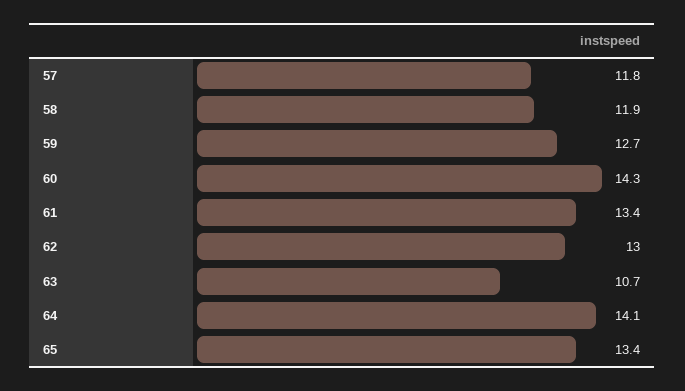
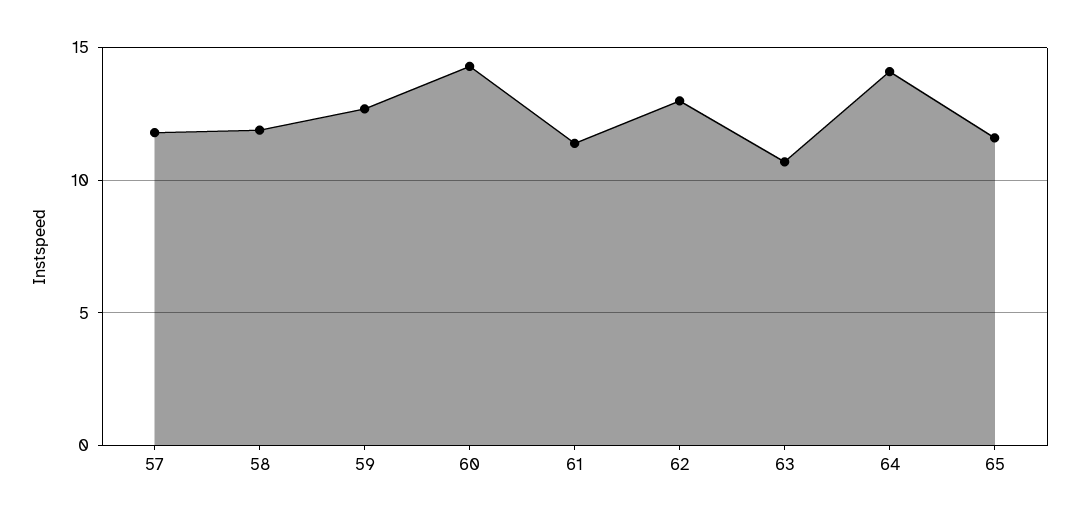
  {
    "57": 11.8,
    "58": 11.9,
    "59": 12.7,
    "60": 14.3,
-   "61": 13.4,
+   "61": 11.5,
    "62": 13,
    "63": 10.7,
    "64": 14.1,
-   "65": 13.4
+   "65": 11.5
  }

